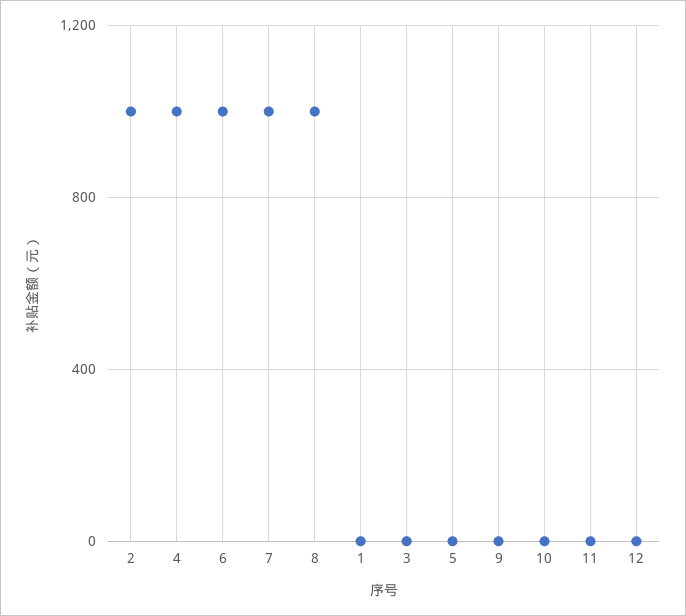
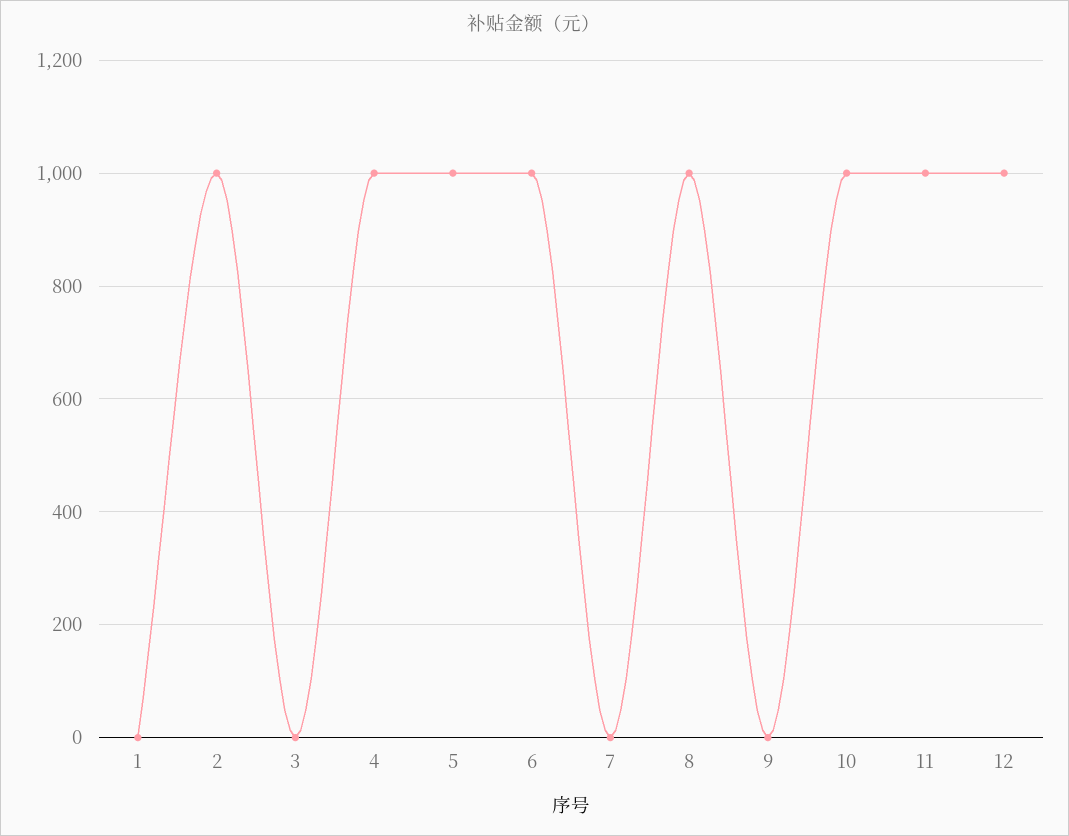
  {
    "2": 1000,
    "4": 1000,
    "6": 1000,
-   "7": 1000,
+   "7": 0,
    "8": 1000,
    "1": 0,
    "3": 0,
-   "5": 0,
+   "5": 1000,
    "9": 0,
-   "10": 0,
+   "10": 1000,
-   "11": 0,
+   "11": 1000,
-   "12": 0
+   "12": 1000
  }

